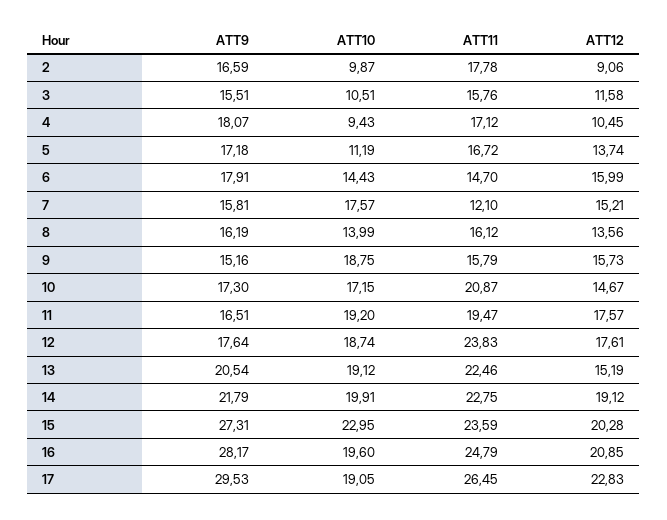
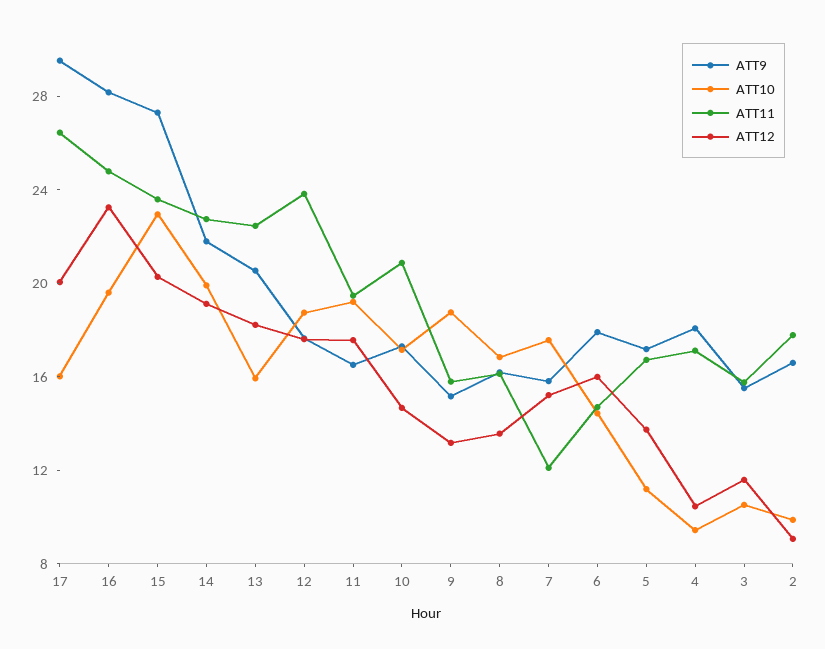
  {
    "ATT9": {
      "2": 16.59,
      "3": 15.51,
      "4": 18.07,
      "5": 17.18,
      "6": 17.91,
      "7": 15.81,
      "8": 16.19,
      "9": 15.16,
      "10": 17.3,
      "11": 16.51,
      "12": 17.64,
      "13": 20.54,
      "14": 21.79,
      "15": 27.31,
      "16": 28.17,
      "17": 29.53
    },
    "ATT10": {
      "2": 9.87,
      "3": 10.51,
      "4": 9.43,
      "5": 11.19,
      "6": 14.43,
      "7": 17.57,
-     "8": 13.99,
+     "8": 17,
      "9": 18.75,
      "10": 17.15,
      "11": 19.2,
      "12": 18.74,
-     "13": 19.12,
+     "13": 16,
      "14": 19.91,
      "15": 22.95,
      "16": 19.6,
-     "17": 19.05
+     "17": 16
    },
    "ATT11": {
      "2": 17.78,
      "3": 15.76,
      "4": 17.12,
      "5": 16.72,
      "6": 14.7,
      "7": 12.1,
      "8": 16.12,
      "9": 15.79,
      "10": 20.87,
      "11": 19.47,
      "12": 23.83,
      "13": 22.46,
      "14": 22.75,
      "15": 23.59,
      "16": 24.79,
      "17": 26.45
    },
    "ATT12": {
      "2": 9.06,
      "3": 11.58,
      "4": 10.45,
      "5": 13.74,
      "6": 15.99,
      "7": 15.21,
      "8": 13.56,
-     "9": 15.73,
+     "9": 13,
      "10": 14.67,
      "11": 17.57,
      "12": 17.61,
-     "13": 15.19,
+     "13": 18,
      "14": 19.12,
      "15": 20.28,
-     "16": 20.85,
+     "16": 23,
-     "17": 22.83
+     "17": 20
    }
  }

